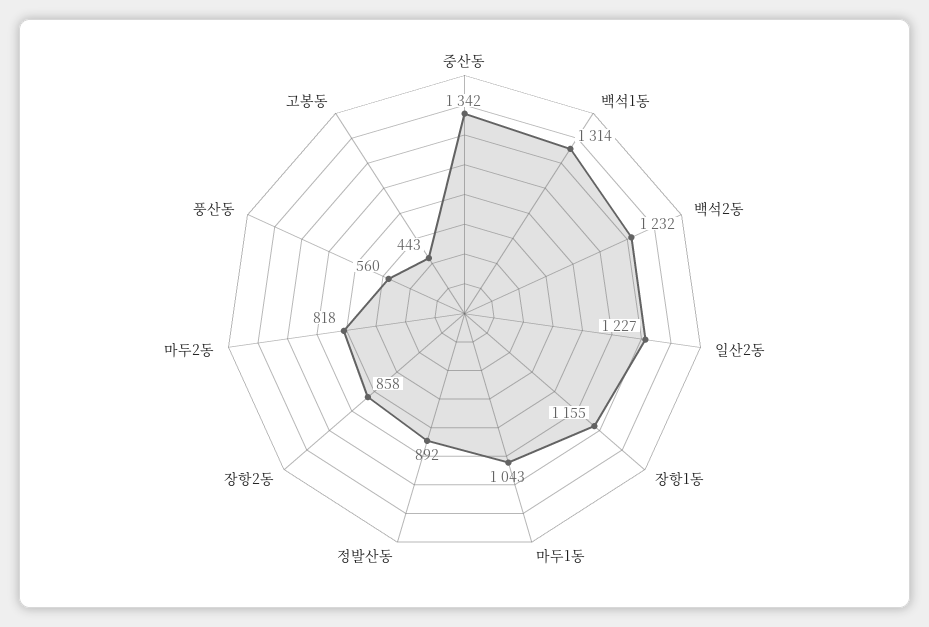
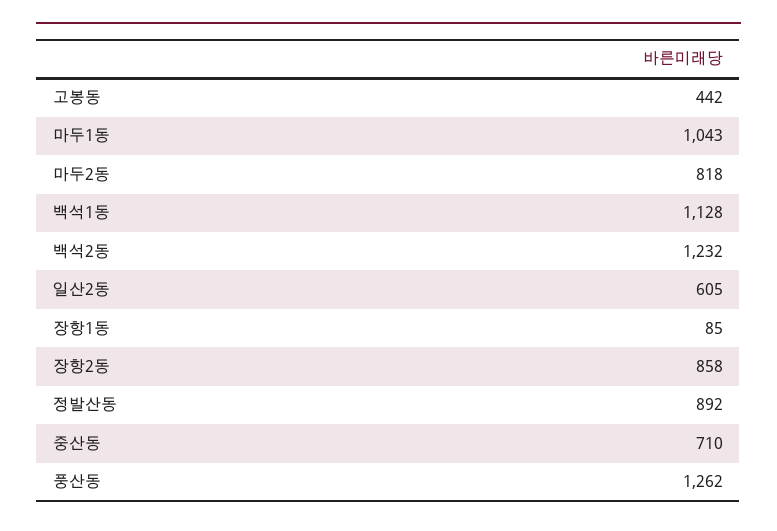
  {
-   "중산동": 1342,
+   "중산동": 710,
-   "백석1동": 1314,
+   "백석1동": 1128,
    "백석2동": 1232,
-   "일산2동": 1227,
+   "일산2동": 605,
-   "장항1동": 1155,
+   "장항1동": 85,
    "마두1동": 1043,
    "정발산동": 892,
    "장항2동": 858,
    "마두2동": 818,
-   "풍산동": 560,
+   "풍산동": 1262,
-   "고봉동": 443
+   "고봉동": 442
  }

